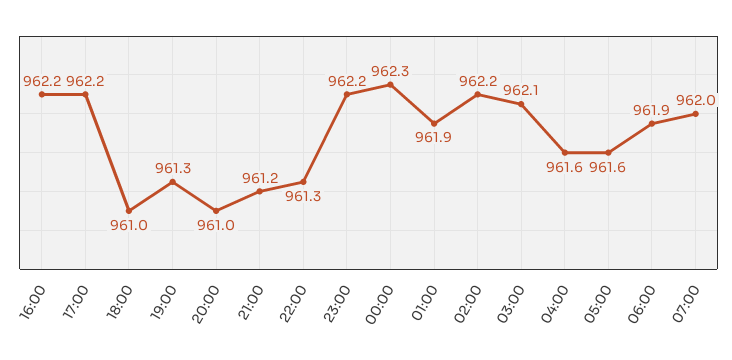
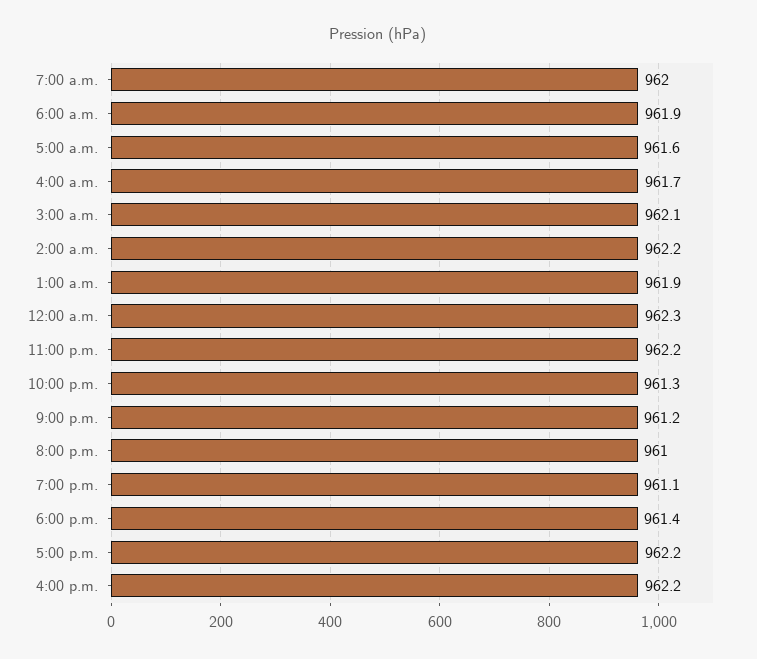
  {
    "16:00": 962.2,
    "17:00": 962.2,
-   "18:00": 961,
+   "18:00": 961.4,
-   "19:00": 961.3,
+   "19:00": 961.1,
    "20:00": 961,
    "21:00": 961.2,
    "22:00": 961.3,
    "23:00": 962.2,
    "00:00": 962.3,
    "01:00": 961.9,
    "02:00": 962.2,
    "03:00": 962.1,
-   "04:00": 961.6,
+   "04:00": 961.7,
    "05:00": 961.6,
    "06:00": 961.9,
    "07:00": 962
  }

